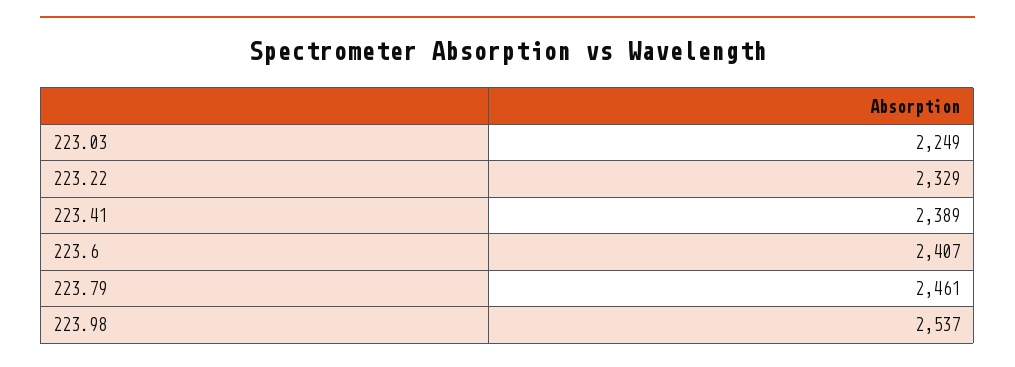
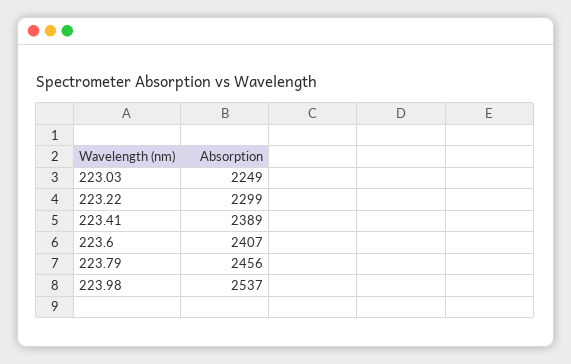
  {
    "223.03": 2249,
-   "223.22": 2329,
+   "223.22": 2299,
    "223.41": 2389,
    "223.6": 2407,
-   "223.79": 2461,
+   "223.79": 2456,
    "223.98": 2537
  }

